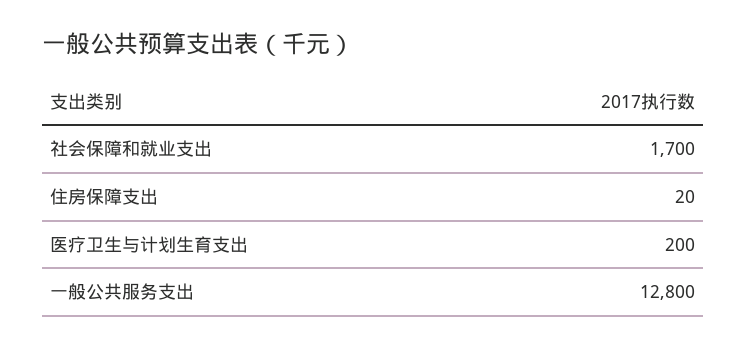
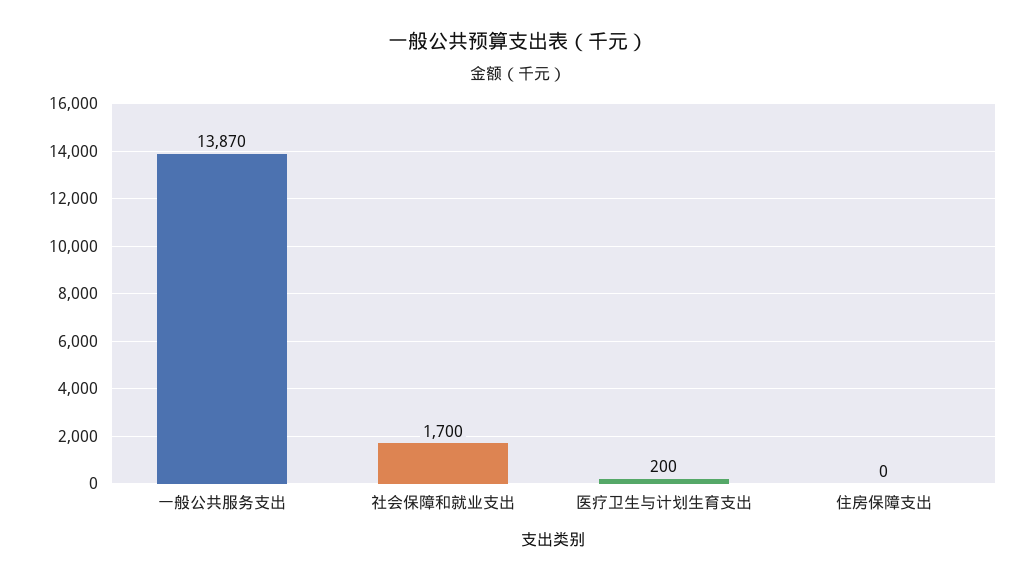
  {
    "社会保障和就业支出": 1700,
-   "住房保障支出": 20,
+   "住房保障支出": 0,
    "医疗卫生与计划生育支出": 200,
-   "一般公共服务支出": 12800
+   "一般公共服务支出": 13870
  }

